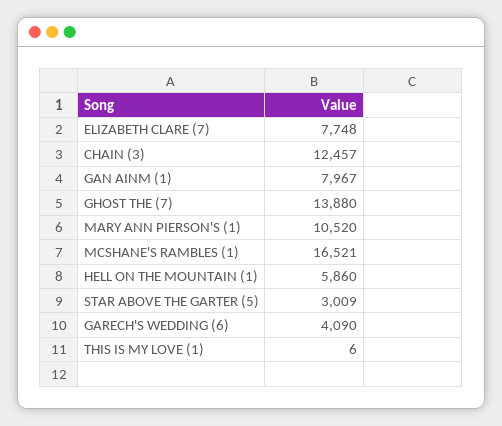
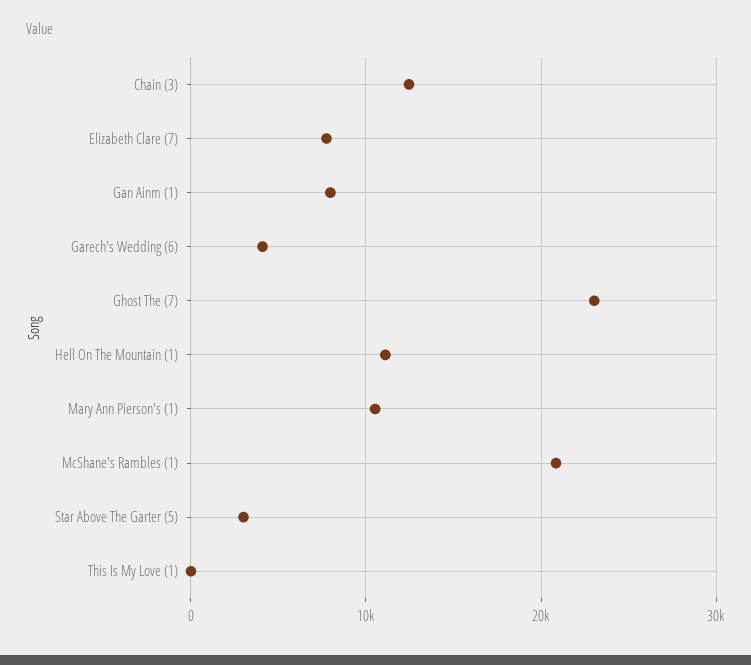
  {
    "ELIZABETH CLARE (7)": 7748,
    "CHAIN (3)": 12457,
    "GAN AINM (1)": 7967,
-   "GHOST THE (7)": 13880,
+   "GHOST THE (7)": 23000,
    "MARY ANN PIERSON'S (1)": 10520,
-   "MCSHANE'S RAMBLES (1)": 16521,
+   "MCSHANE'S RAMBLES (1)": 21000,
-   "HELL ON THE MOUNTAIN (1)": 5860,
+   "HELL ON THE MOUNTAIN (1)": 11000,
    "STAR ABOVE THE GARTER (5)": 3009,
    "GARECH'S WEDDING (6)": 4090,
    "THIS IS MY LOVE (1)": 6
  }

